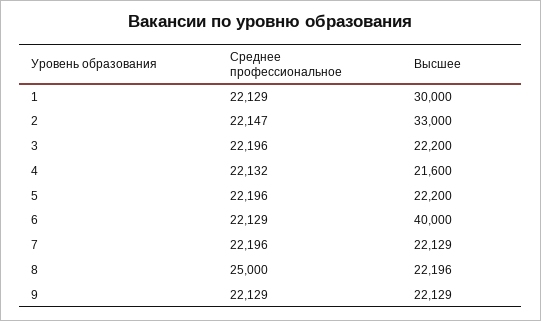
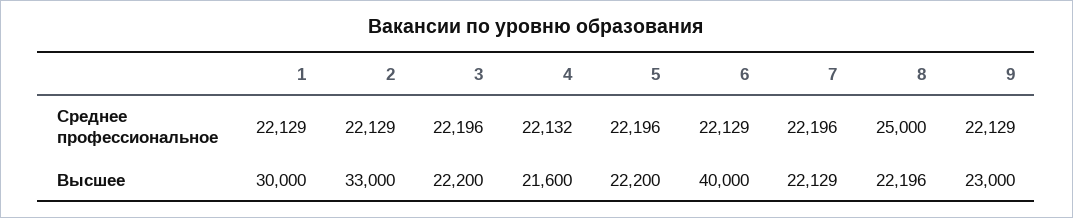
  {
    "Среднее профессиональное": {
      "1": 22129,
-     "2": 22147,
+     "2": 22129,
      "3": 22196,
      "4": 22132,
      "5": 22196,
      "6": 22129,
      "7": 22196,
      "8": 25000,
      "9": 22129
    },
    "Высшее": {
      "1": 30000,
      "2": 33000,
      "3": 22200,
      "4": 21600,
      "5": 22200,
      "6": 40000,
      "7": 22129,
      "8": 22196,
-     "9": 22129
+     "9": 23000
    }
  }

